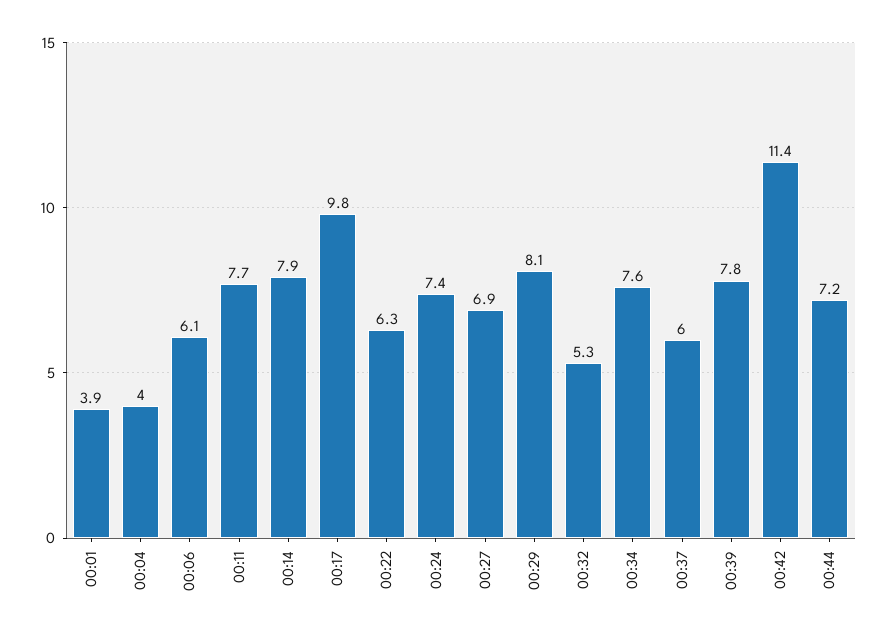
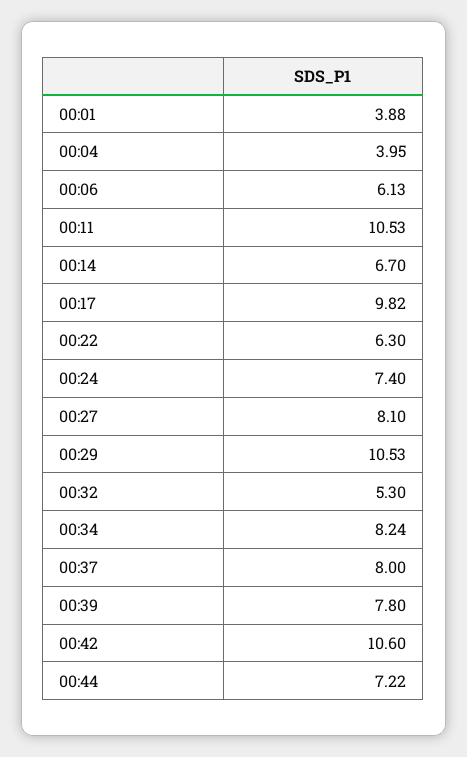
  {
    "00:01": 3.88,
    "00:04": 3.95,
    "00:06": 6.13,
-   "00:11": 7.7,
+   "00:11": 10.53,
-   "00:14": 7.9,
+   "00:14": 6.7,
    "00:17": 9.82,
    "00:22": 6.3,
    "00:24": 7.4,
-   "00:27": 6.9,
+   "00:27": 8.1,
-   "00:29": 8.1,
+   "00:29": 10.53,
    "00:32": 5.3,
-   "00:34": 7.6,
+   "00:34": 8.24,
-   "00:37": 6,
+   "00:37": 8,
    "00:39": 7.8,
-   "00:42": 11.4,
+   "00:42": 10.6,
    "00:44": 7.22
  }

